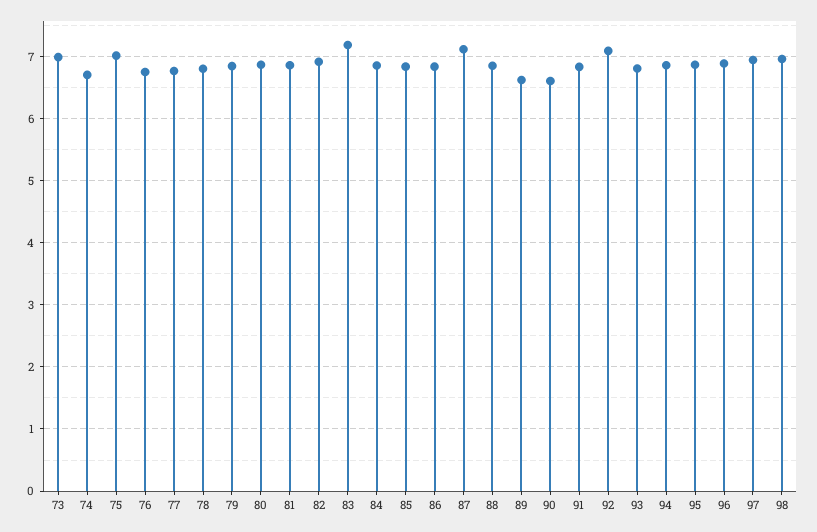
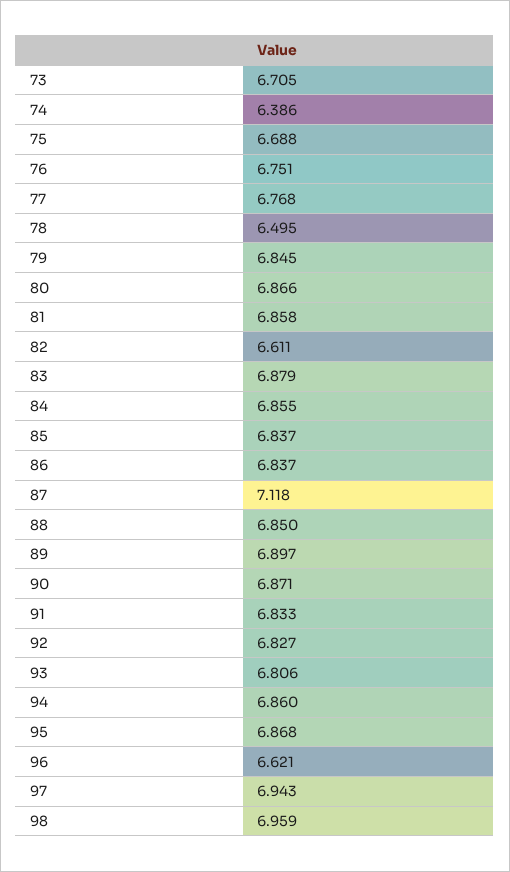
  {
-   "73": 7,
+   "73": 6.705,
-   "74": 6.7,
+   "74": 6.386,
-   "75": 7,
+   "75": 6.688,
    "76": 6.751,
    "77": 6.768,
-   "78": 6.8,
+   "78": 6.495,
    "79": 6.845,
    "80": 6.866,
    "81": 6.858,
-   "82": 6.9,
+   "82": 6.611,
-   "83": 7.2,
+   "83": 6.879,
    "84": 6.855,
    "85": 6.837,
    "86": 6.837,
    "87": 7.118,
    "88": 6.85,
-   "89": 6.6,
+   "89": 6.897,
-   "90": 6.6,
+   "90": 6.871,
    "91": 6.833,
-   "92": 7.1,
+   "92": 6.827,
    "93": 6.806,
    "94": 6.86,
    "95": 6.868,
-   "96": 6.9,
+   "96": 6.621,
    "97": 6.943,
    "98": 6.959
  }

